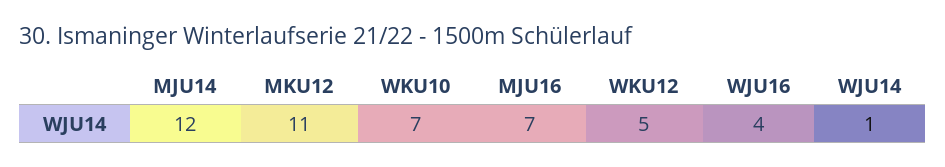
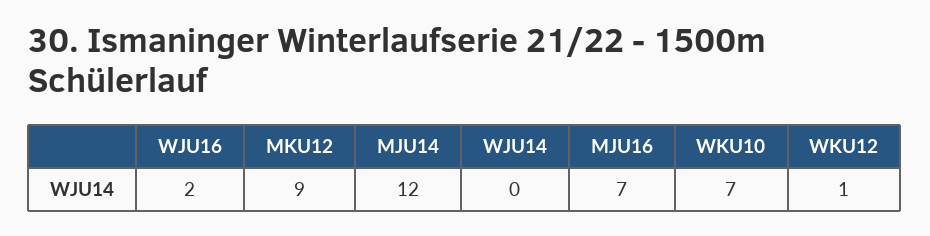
  {
    "MJU14": 12,
-   "MKU12": 11,
+   "MKU12": 9,
    "WKU10": 7,
    "MJU16": 7,
-   "WKU12": 5,
+   "WKU12": 1,
-   "WJU16": 4,
+   "WJU16": 2,
-   "WJU14": 1
+   "WJU14": 0
  }

